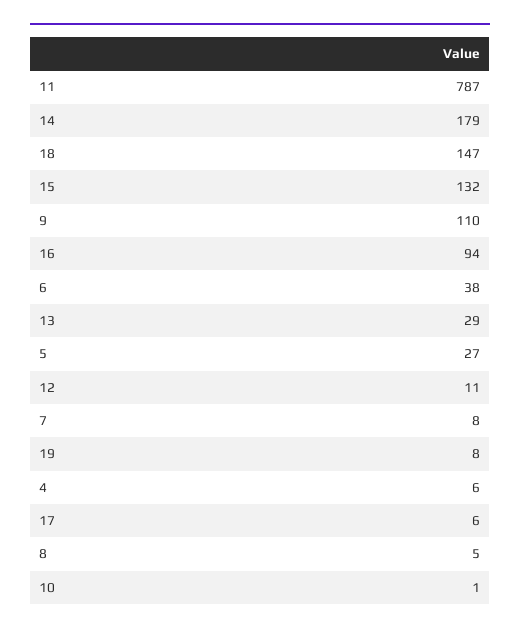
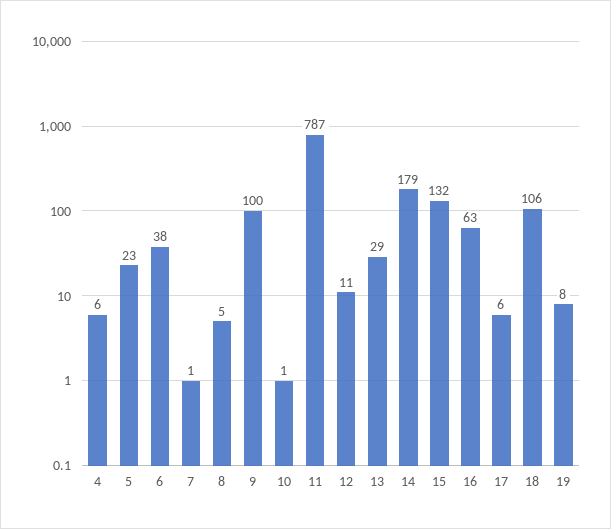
  {
    "11": 787,
    "14": 179,
-   "18": 147,
+   "18": 106,
    "15": 132,
-   "9": 110,
+   "9": 100,
-   "16": 94,
+   "16": 63,
    "6": 38,
    "13": 29,
-   "5": 27,
+   "5": 23,
    "12": 11,
-   "7": 8,
+   "7": 1,
    "19": 8,
    "4": 6,
    "17": 6,
    "8": 5,
    "10": 1
  }

